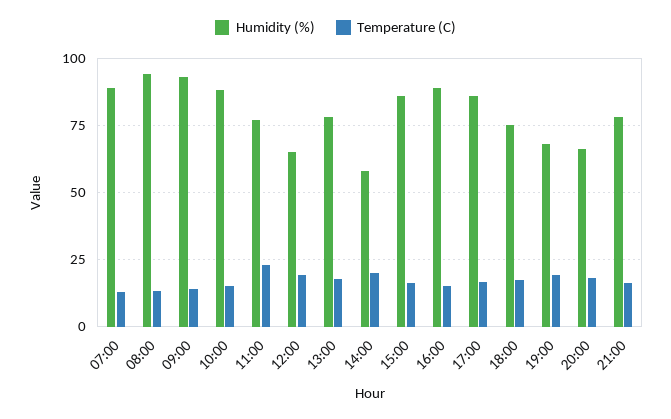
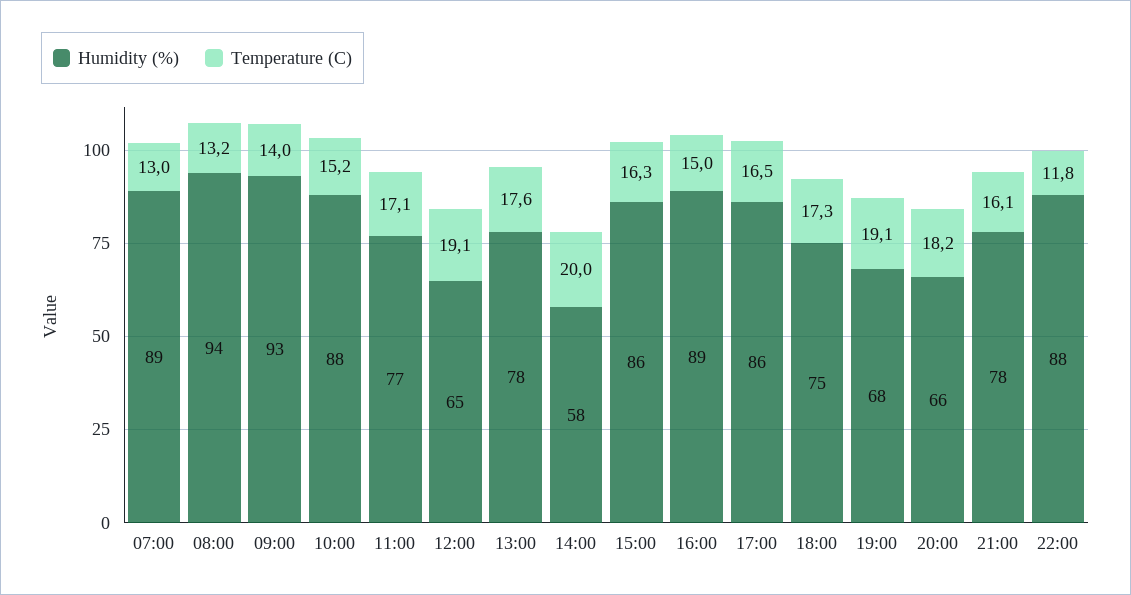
  {
    "Humidity (%)": {
      "07:00": 89,
      "08:00": 94,
      "09:00": 93,
      "10:00": 88,
      "11:00": 77,
      "12:00": 65,
      "13:00": 78,
      "14:00": 58,
      "15:00": 86,
      "16:00": 89,
      "17:00": 86,
      "18:00": 75,
      "19:00": 68,
      "20:00": 66,
-     "21:00": 78
+     "21:00": 78,
+     "22:00": 88
    },
    "Temperature (C)": {
      "07:00": 13,
      "08:00": 13.2,
      "09:00": 14,
      "10:00": 15.2,
-     "11:00": 22.5,
+     "11:00": 17.1,
      "12:00": 19.1,
      "13:00": 17.6,
      "14:00": 20,
      "15:00": 16.3,
      "16:00": 15,
      "17:00": 16.5,
      "18:00": 17.3,
      "19:00": 19.1,
      "20:00": 18.2,
-     "21:00": 16.1
+     "21:00": 16.1,
+     "22:00": 11.8
    }
  }

